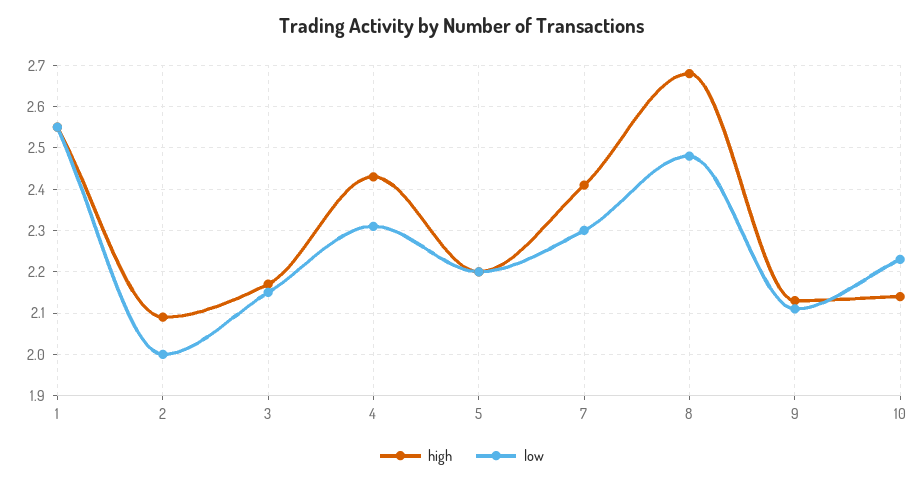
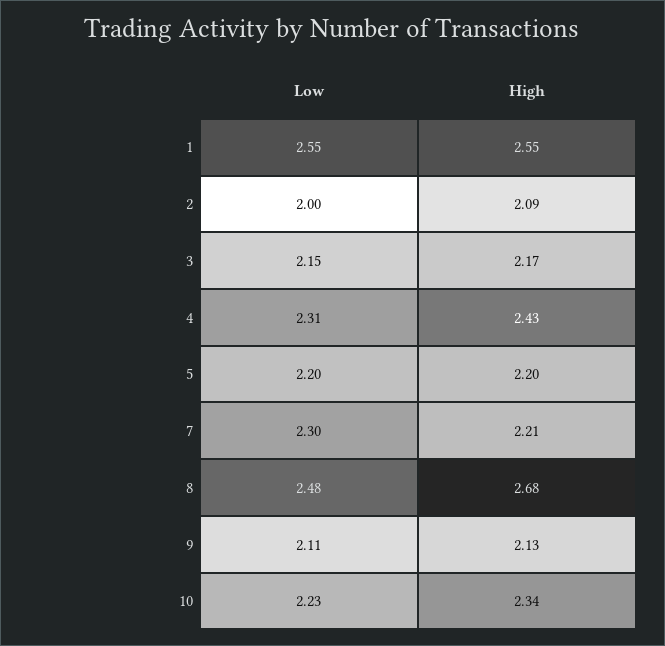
  {
    "high": {
      "1": 2.55,
      "2": 2.09,
      "3": 2.17,
      "4": 2.43,
      "5": 2.2,
-     "7": 2.4,
+     "7": 2.21,
      "8": 2.68,
      "9": 2.13,
-     "10": 2.15
+     "10": 2.34
    },
    "low": {
      "1": 2.55,
      "2": 2,
      "3": 2.15,
      "4": 2.31,
      "5": 2.2,
      "7": 2.3,
      "8": 2.48,
      "9": 2.11,
      "10": 2.23
    }
  }

